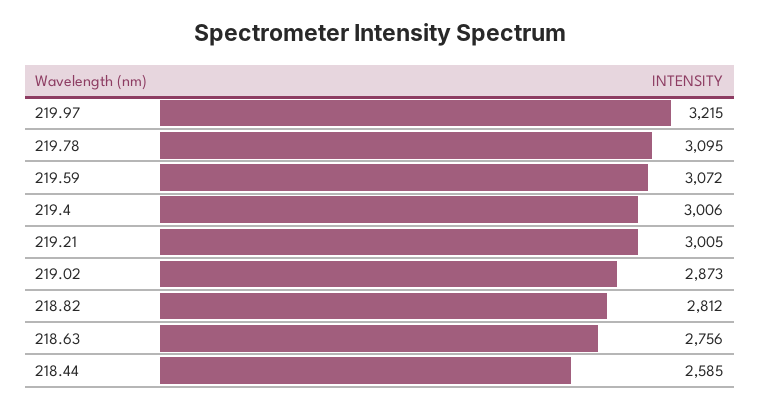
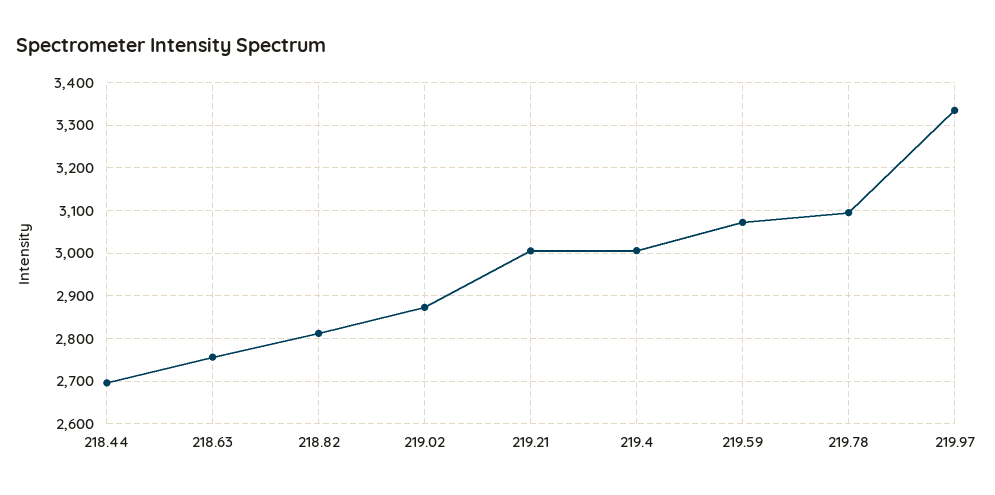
  {
-   "219.97": 3215,
+   "219.97": 3340,
    "219.78": 3095,
    "219.59": 3072,
    "219.4": 3006,
    "219.21": 3005,
    "219.02": 2873,
    "218.82": 2812,
    "218.63": 2756,
-   "218.44": 2585
+   "218.44": 2700
  }

